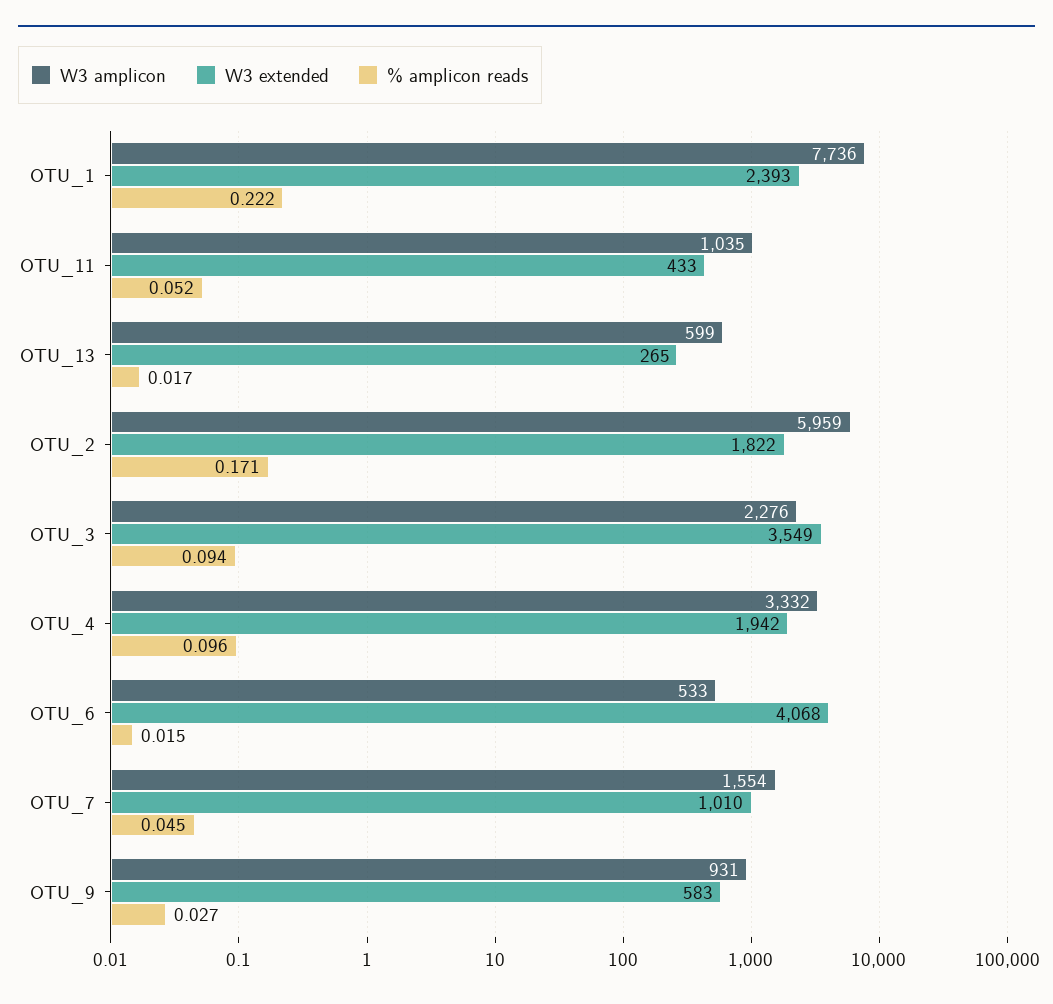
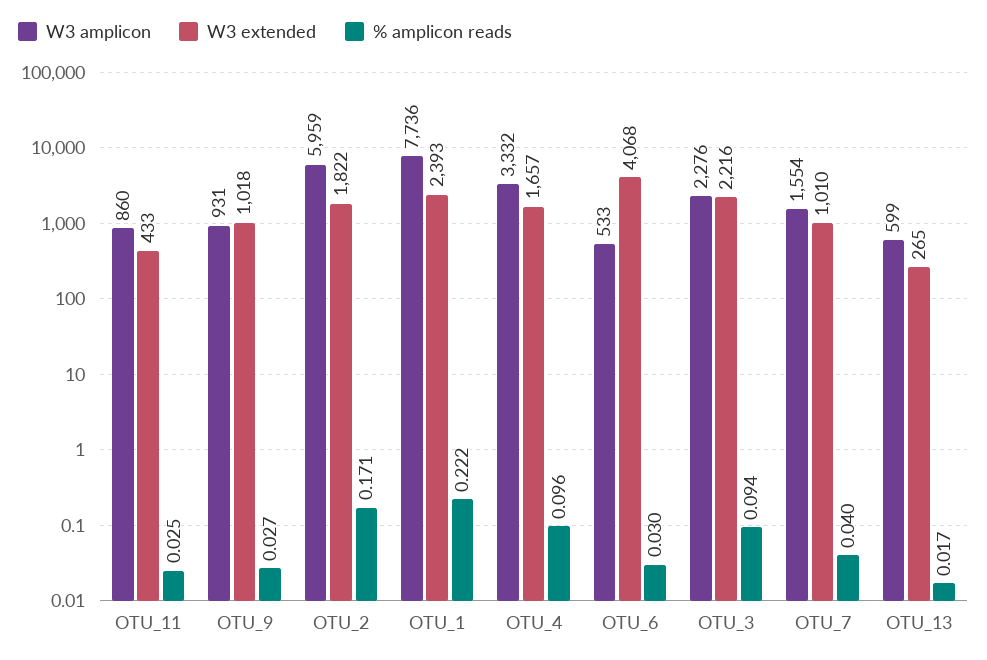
  {
    "W3 amplicon": {
      "OTU_1": 7736,
-     "OTU_11": 1035,
+     "OTU_11": 860,
      "OTU_13": 599,
      "OTU_2": 5959,
      "OTU_3": 2276,
      "OTU_4": 3332,
      "OTU_6": 533,
      "OTU_7": 1554,
      "OTU_9": 931
    },
    "W3 extended": {
      "OTU_1": 2393,
      "OTU_11": 433,
      "OTU_13": 265,
      "OTU_2": 1822,
-     "OTU_3": 3549,
+     "OTU_3": 2216,
-     "OTU_4": 1942,
+     "OTU_4": 1657,
      "OTU_6": 4068,
      "OTU_7": 1010,
-     "OTU_9": 583
+     "OTU_9": 1018
    },
    "% amplicon reads": {
      "OTU_1": 0.222,
-     "OTU_11": 0.052,
+     "OTU_11": 0.025,
      "OTU_13": 0.017,
      "OTU_2": 0.171,
      "OTU_3": 0.094,
      "OTU_4": 0.096,
-     "OTU_6": 0.015,
+     "OTU_6": 0.03,
-     "OTU_7": 0.045,
+     "OTU_7": 0.04,
      "OTU_9": 0.027
    }
  }

